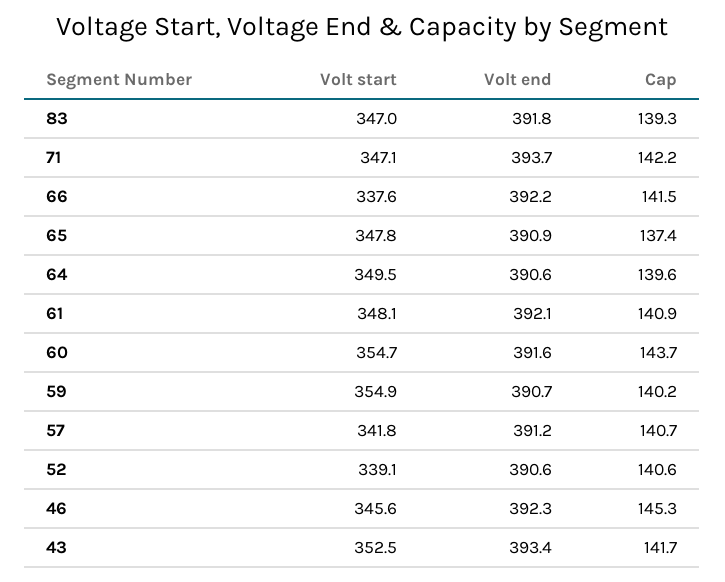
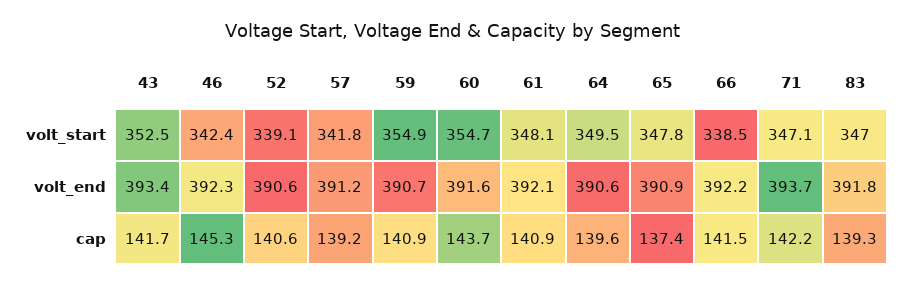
  {
    "Volt start": {
      "83": 347,
      "71": 347.1,
-     "66": 337.6,
+     "66": 338.5,
      "65": 347.8,
      "64": 349.5,
      "61": 348.1,
      "60": 354.7,
      "59": 354.9,
      "57": 341.8,
      "52": 339.1,
-     "46": 345.6,
+     "46": 342.4,
      "43": 352.5
    },
    "Volt end": {
      "83": 391.8,
      "71": 393.7,
      "66": 392.2,
      "65": 390.9,
      "64": 390.6,
      "61": 392.1,
      "60": 391.6,
      "59": 390.7,
      "57": 391.2,
      "52": 390.6,
      "46": 392.3,
      "43": 393.4
    },
    "Cap": {
      "83": 139.3,
      "71": 142.2,
      "66": 141.5,
      "65": 137.4,
      "64": 139.6,
      "61": 140.9,
      "60": 143.7,
-     "59": 140.2,
+     "59": 140.9,
-     "57": 140.7,
+     "57": 139.2,
      "52": 140.6,
      "46": 145.3,
      "43": 141.7
    }
  }

